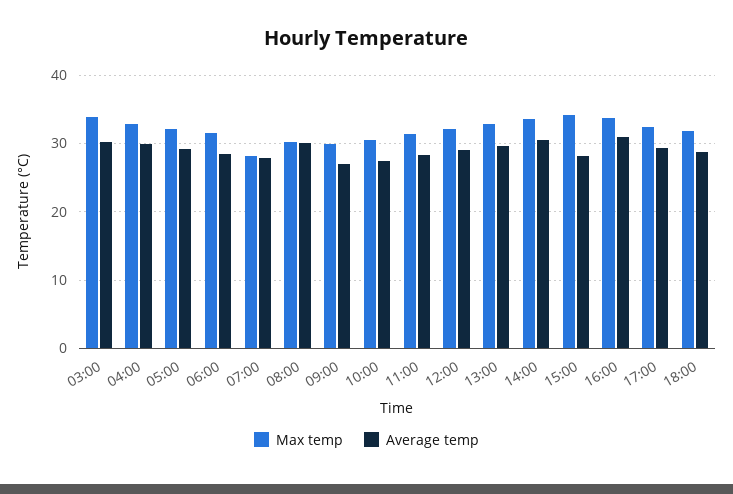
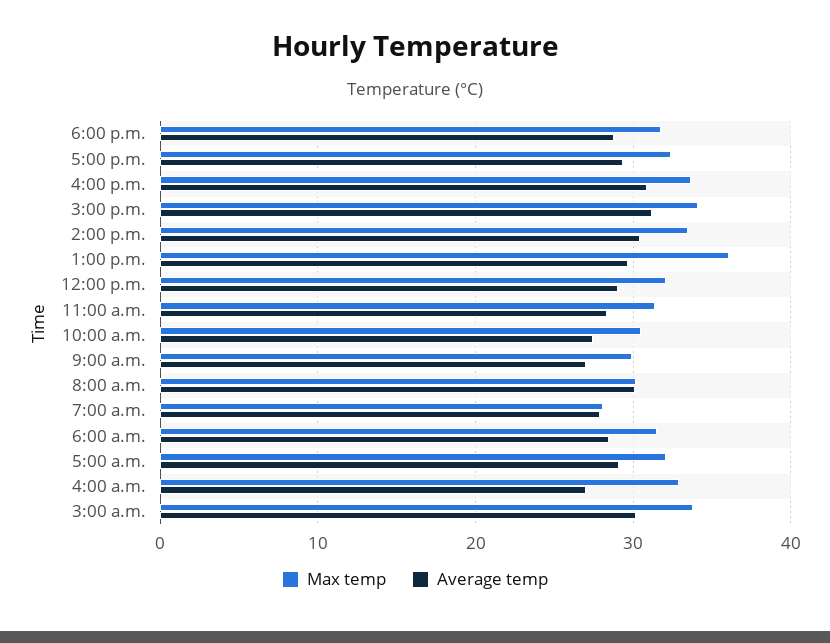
  {
    "Max temp": {
      "03:00": 34,
      "04:00": 33,
      "05:00": 32,
      "06:00": 32,
      "07:00": 28,
      "08:00": 30,
      "09:00": 30,
      "10:00": 31,
      "11:00": 31,
      "12:00": 32,
-     "13:00": 33,
+     "13:00": 36,
      "14:00": 34,
      "15:00": 34,
      "16:00": 34,
      "17:00": 32,
      "18:00": 32
    },
    "Average temp": {
      "03:00": 30,
-     "04:00": 30,
+     "04:00": 27,
      "05:00": 29,
      "06:00": 28,
      "07:00": 28,
      "08:00": 30,
      "09:00": 27,
      "10:00": 27,
      "11:00": 28,
      "12:00": 29,
      "13:00": 30,
      "14:00": 30,
-     "15:00": 28,
+     "15:00": 31,
      "16:00": 31,
      "17:00": 29,
      "18:00": 29
    }
  }

